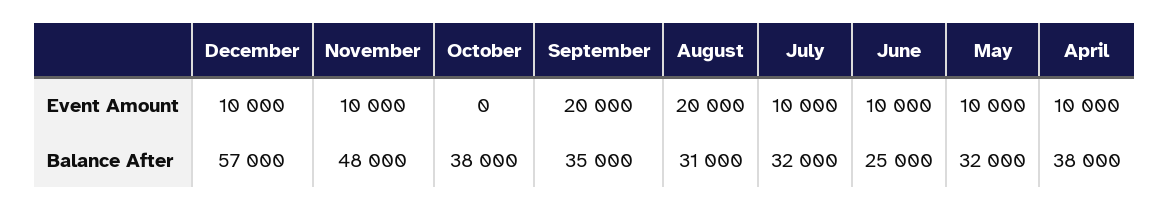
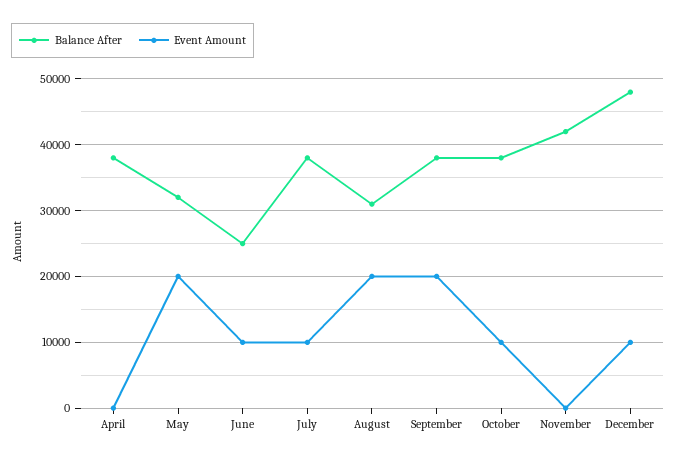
  {
    "Event Amount": {
      "December": 10000,
-     "November": 10000,
+     "November": 0,
-     "October": 0,
+     "October": 10000,
      "September": 20000,
      "August": 20000,
      "July": 10000,
      "June": 10000,
-     "May": 10000,
+     "May": 20000,
-     "April": 10000
+     "April": 0
    },
    "Balance After": {
-     "December": 57000,
+     "December": 48000,
-     "November": 48000,
+     "November": 42000,
      "October": 38000,
-     "September": 35000,
+     "September": 38000,
      "August": 31000,
-     "July": 32000,
+     "July": 38000,
      "June": 25000,
      "May": 32000,
      "April": 38000
    }
  }

